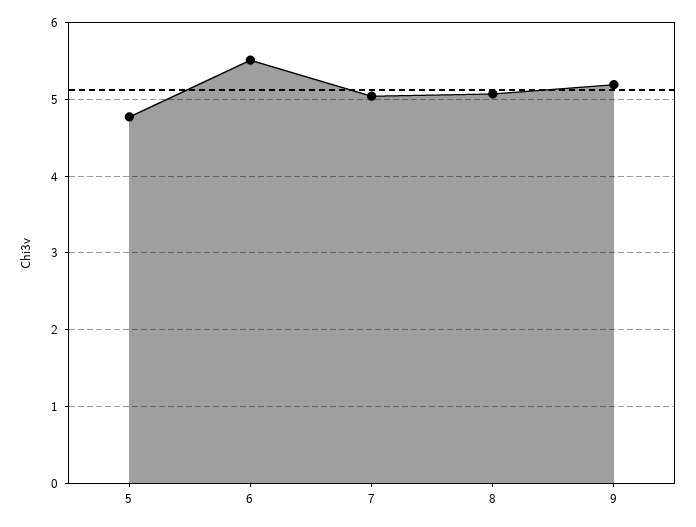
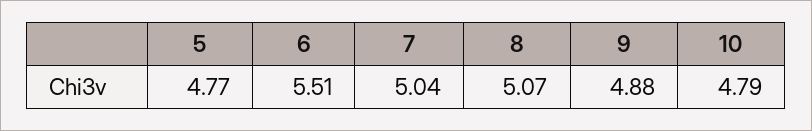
  {
    "5": 4.77,
    "6": 5.51,
    "7": 5.04,
    "8": 5.07,
-   "9": 5.2
+   "9": 4.88,
+   "10": 4.79
  }

